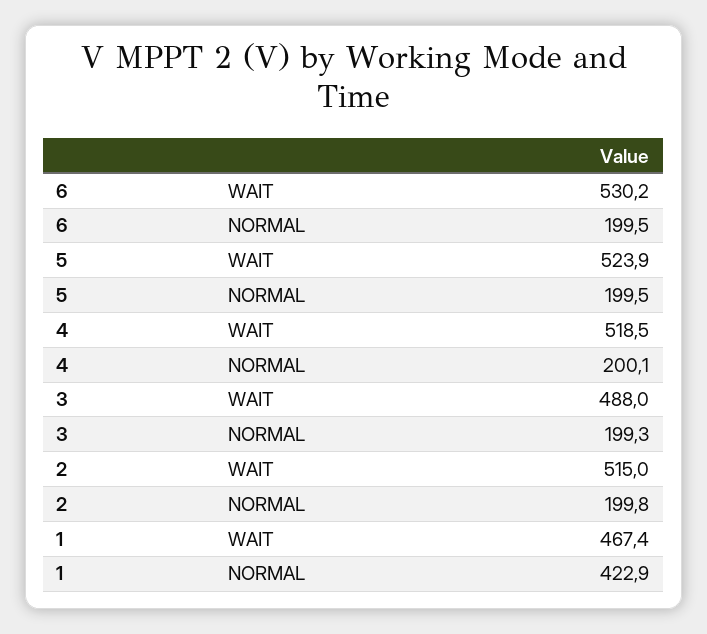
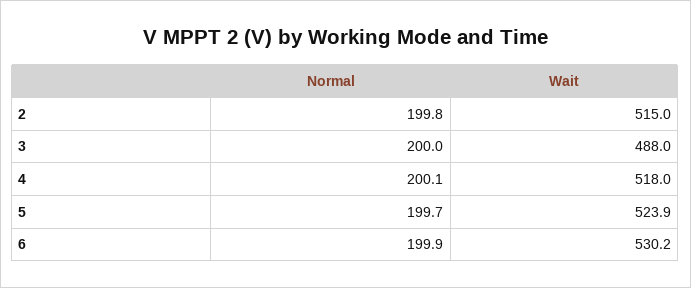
  {
    "6": {
      "WAIT": 530.2,
-     "NORMAL": 199.5
+     "NORMAL": 199.9
    },
    "5": {
      "WAIT": 523.9,
-     "NORMAL": 199.5
+     "NORMAL": 199.7
    },
    "4": {
-     "WAIT": 518.5,
+     "WAIT": 518,
      "NORMAL": 200.1
    },
    "3": {
      "WAIT": 488,
-     "NORMAL": 199.3
+     "NORMAL": 200
    },
    "2": {
      "WAIT": 515,
      "NORMAL": 199.8
-   },
+   }
-   "1": {
-     "WAIT": 467.4,
-     "NORMAL": 422.9
-   }
  }

